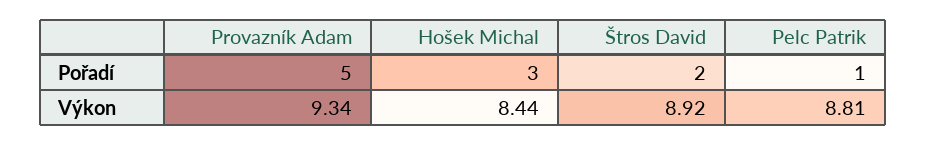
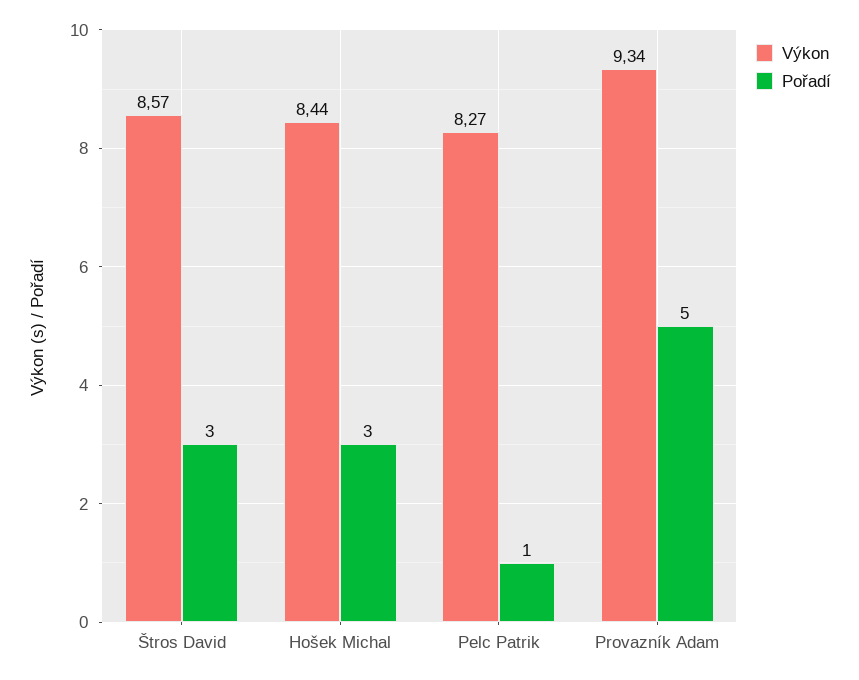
  {
    "Pořadí": {
      "Provazník Adam": 5,
      "Hošek Michal": 3,
-     "Štros David": 2,
+     "Štros David": 3,
      "Pelc Patrik": 1
    },
    "Výkon": {
      "Provazník Adam": 9.34,
      "Hošek Michal": 8.44,
-     "Štros David": 8.92,
+     "Štros David": 8.57,
-     "Pelc Patrik": 8.81
+     "Pelc Patrik": 8.27
    }
  }

